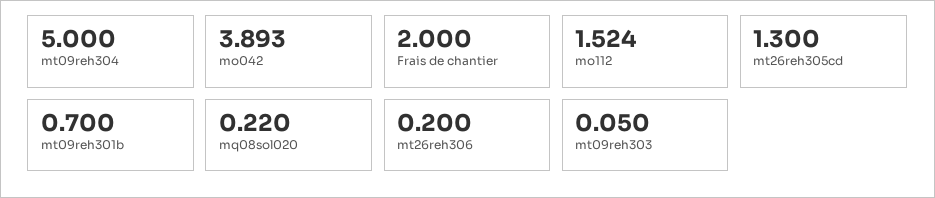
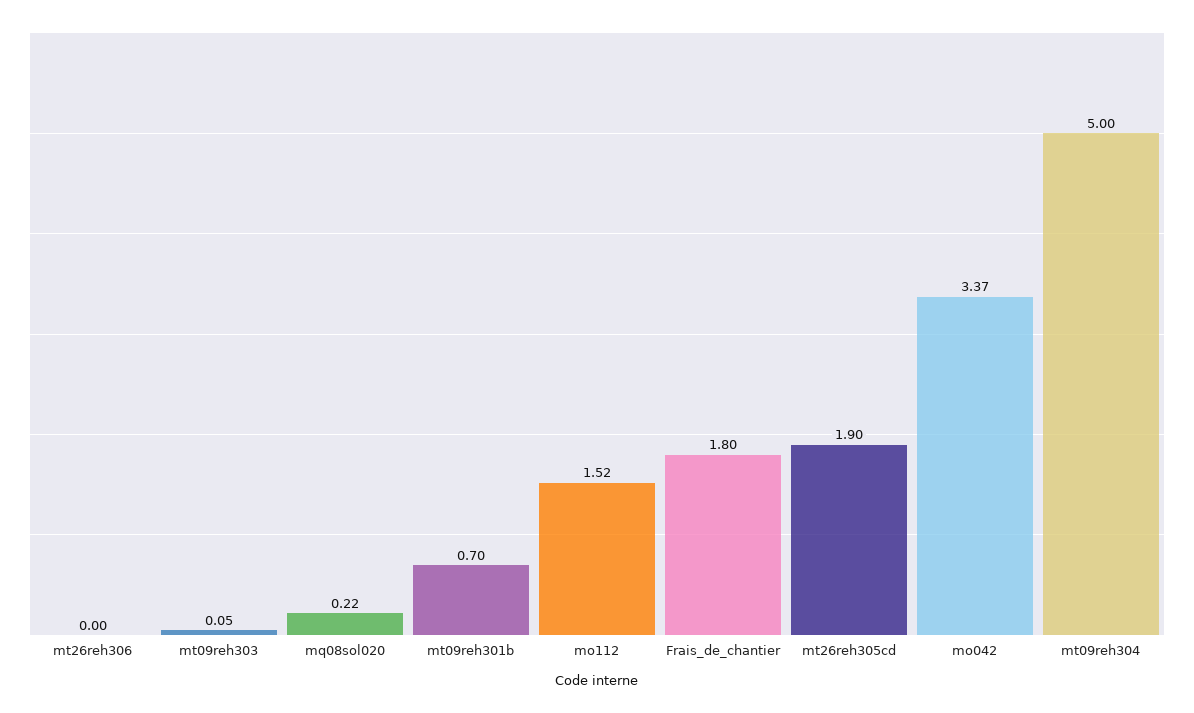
  {
    "mt09reh304": 5,
-   "mo042": 3.893,
+   "mo042": 3.37,
-   "Frais de chantier": 2,
+   "Frais de chantier": 1.8,
    "mo112": 1.524,
-   "mt26reh305cd": 1.3,
+   "mt26reh305cd": 1.9,
    "mt09reh301b": 0.7,
    "mq08sol020": 0.22,
-   "mt26reh306": 0.2,
+   "mt26reh306": 0,
    "mt09reh303": 0.05
  }

